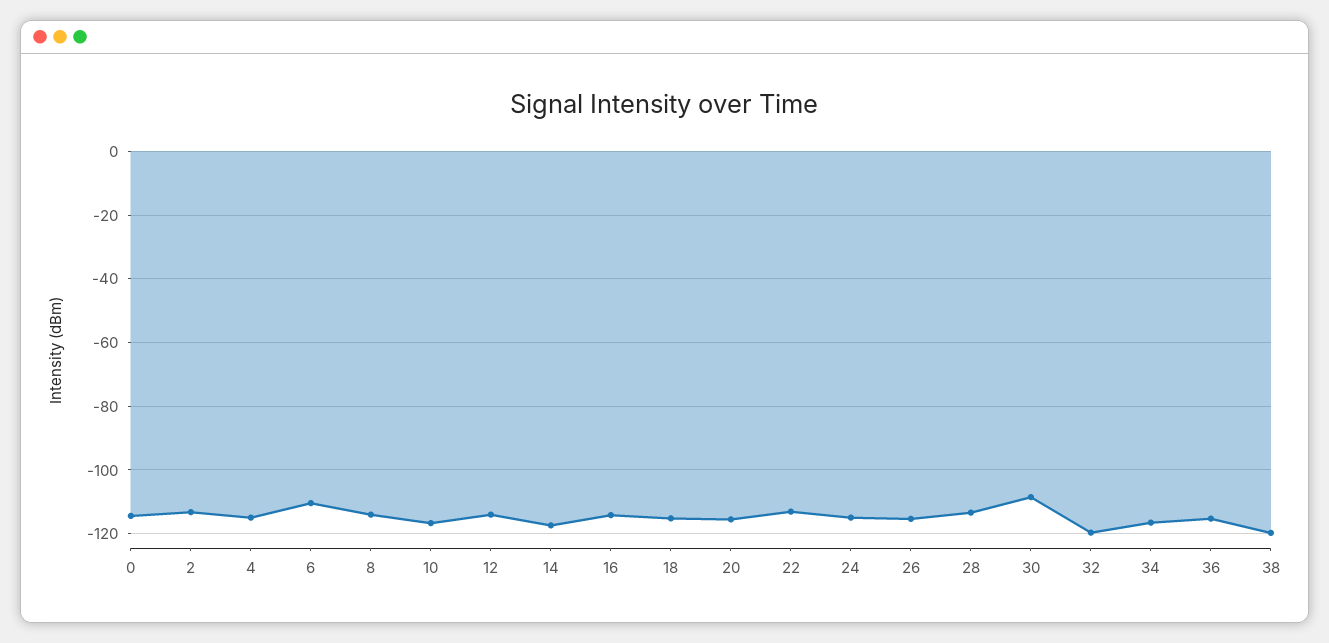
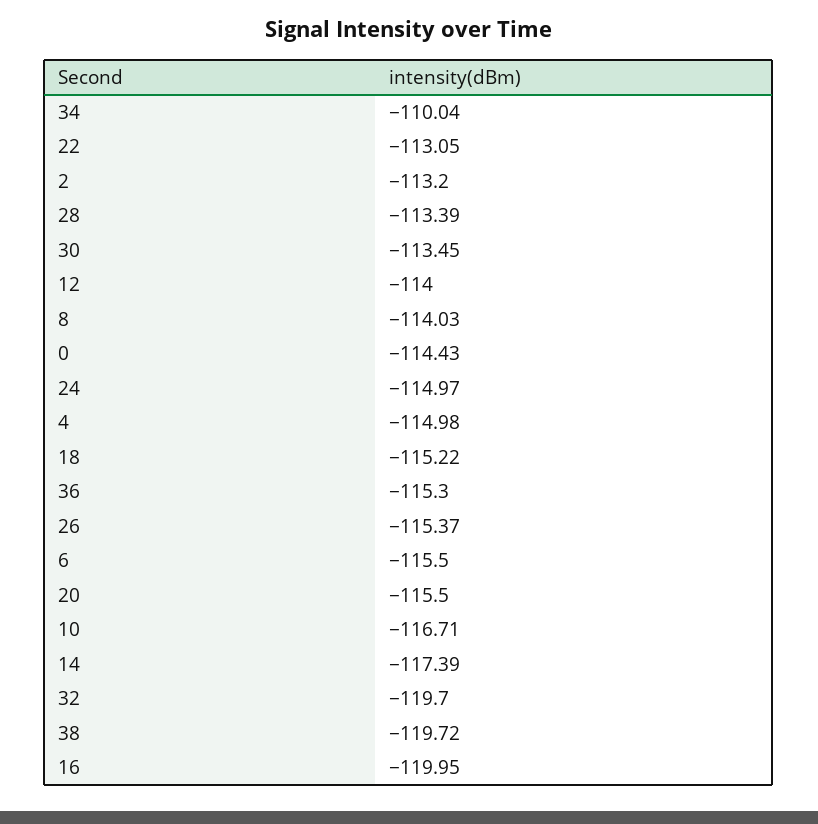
  {
    "0": -114.43,
    "2": -113.2,
    "4": -114.98,
-   "6": -110,
+   "6": -115.5,
    "8": -114.03,
    "10": -116.71,
    "12": -114,
    "14": -117.39,
-   "16": -114,
+   "16": -119.95,
    "18": -115.22,
    "20": -115.5,
    "22": -113.05,
    "24": -114.97,
    "26": -115.37,
    "28": -113.39,
-   "30": -108,
+   "30": -113.45,
    "32": -119.7,
-   "34": -116,
+   "34": -110.04,
    "36": -115.3,
    "38": -119.72
  }

